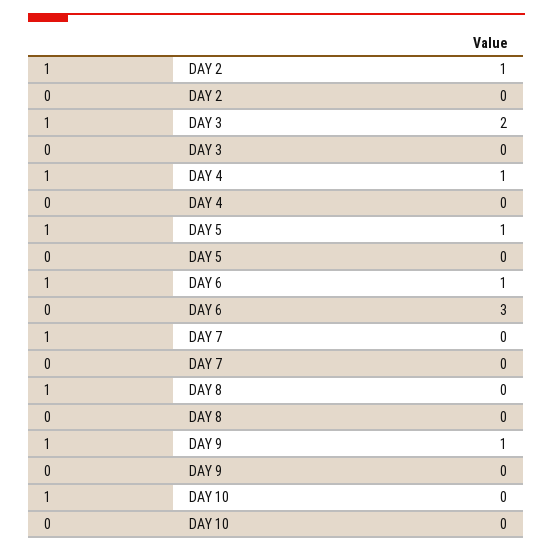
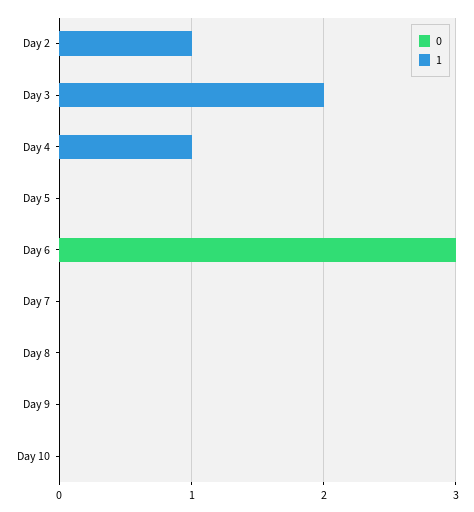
  {
    "1": {
      "DAY 2": 1,
      "DAY 3": 2,
      "DAY 4": 1,
-     "DAY 5": 1,
+     "DAY 5": 0,
-     "DAY 6": 1,
+     "DAY 6": 0,
      "DAY 7": 0,
      "DAY 8": 0,
-     "DAY 9": 1,
+     "DAY 9": 0,
      "DAY 10": 0
    },
    "0": {
      "DAY 2": 0,
      "DAY 3": 0,
      "DAY 4": 0,
      "DAY 5": 0,
      "DAY 6": 3,
      "DAY 7": 0,
      "DAY 8": 0,
      "DAY 9": 0,
      "DAY 10": 0
    }
  }

